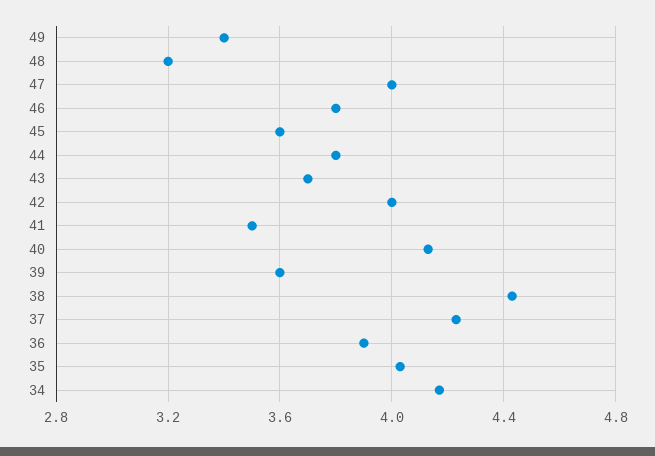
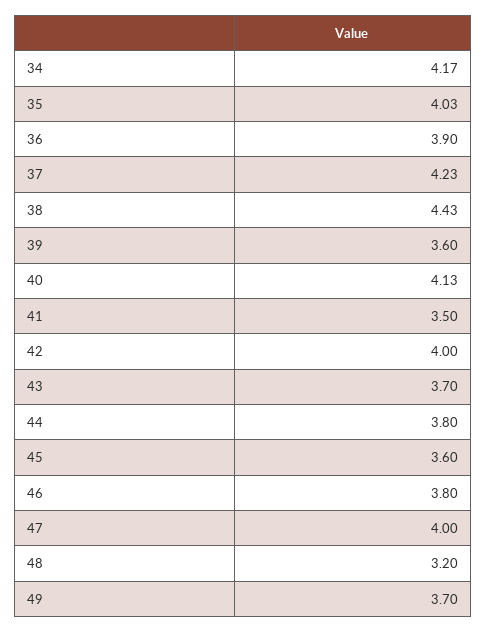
  {
-   "49": 3.4,
+   "49": 3.7,
    "48": 3.2,
    "47": 4,
    "46": 3.8,
    "45": 3.6,
    "44": 3.8,
    "43": 3.7,
    "42": 4,
    "41": 3.5,
    "40": 4.13,
    "39": 3.6,
    "38": 4.43,
    "37": 4.23,
    "36": 3.9,
    "35": 4.03,
    "34": 4.17
  }

